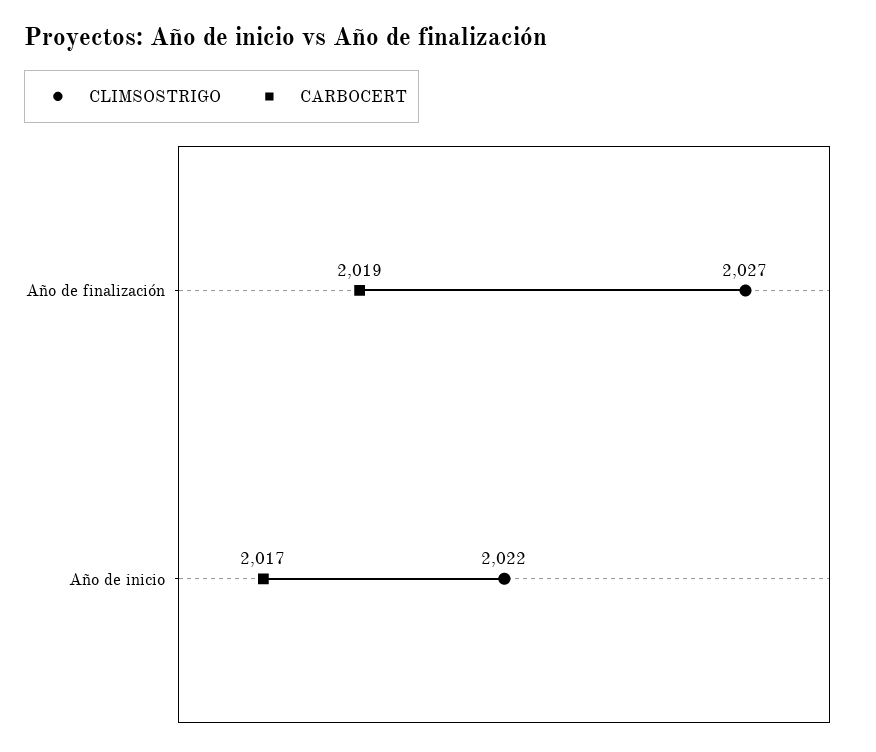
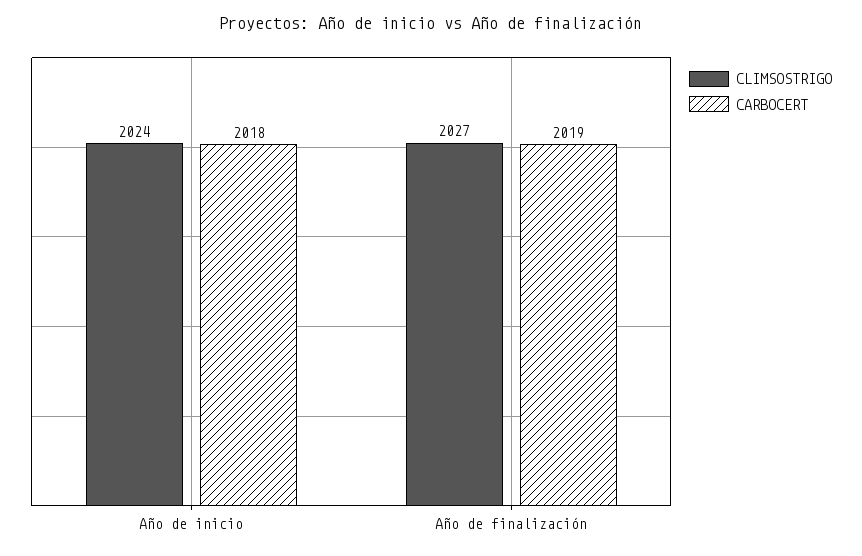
  {
    "CLIMSOSTRIGO": {
      "Año de finalización": 2027,
-     "Año de inicio": 2022
+     "Año de inicio": 2024
    },
    "CARBOCERT": {
      "Año de finalización": 2019,
-     "Año de inicio": 2017
+     "Año de inicio": 2018
    }
  }

